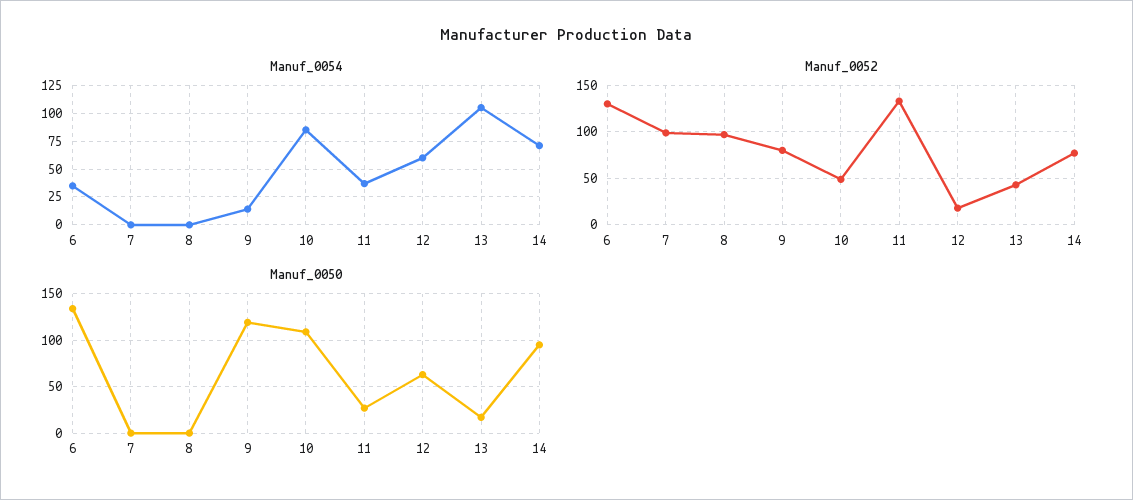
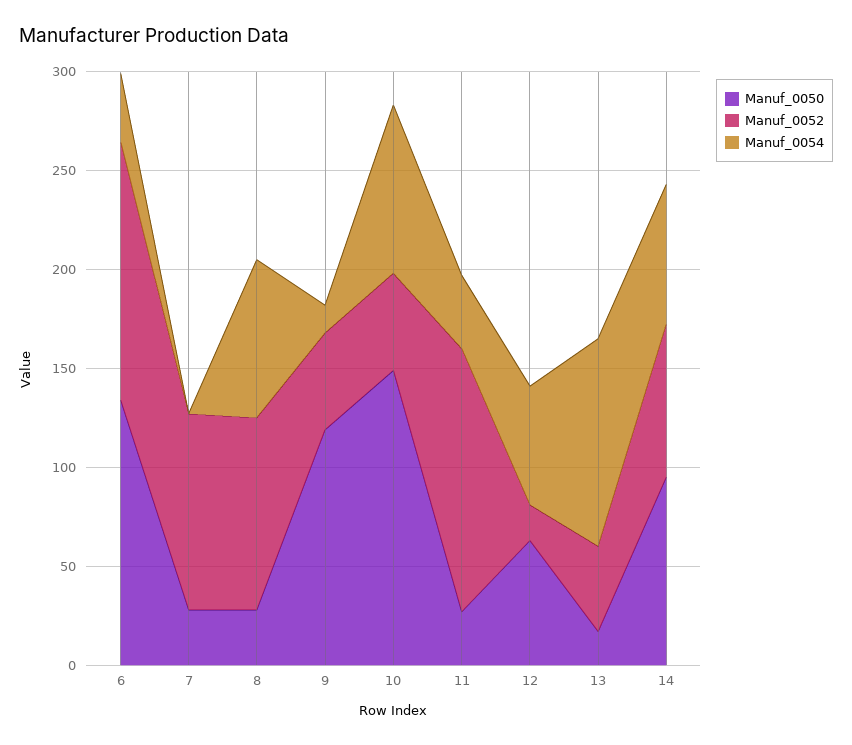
  {
    "Manuf_0054": {
      "6": 40,
      "7": 0,
-     "8": 0,
+     "8": 80,
      "9": 10,
      "10": 90,
      "11": 40,
      "12": 60,
      "13": 110,
      "14": 70
    },
    "Manuf_0052": {
      "6": 130,
      "7": 100,
      "8": 100,
-     "9": 80,
+     "9": 50,
      "10": 50,
      "11": 130,
      "12": 20,
      "13": 40,
      "14": 80
    },
    "Manuf_0050": {
      "6": 130,
-     "7": 0,
+     "7": 30,
-     "8": 0,
+     "8": 30,
      "9": 120,
-     "10": 110,
+     "10": 150,
      "11": 30,
      "12": 60,
      "13": 20,
      "14": 100
    }
  }

